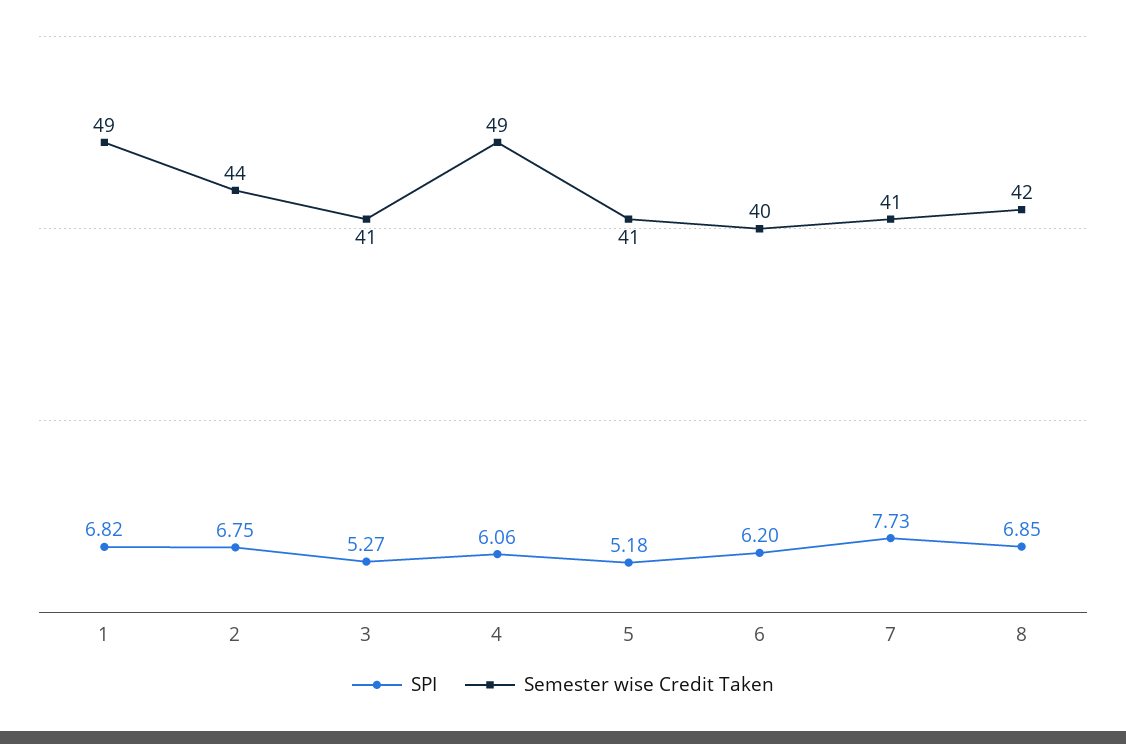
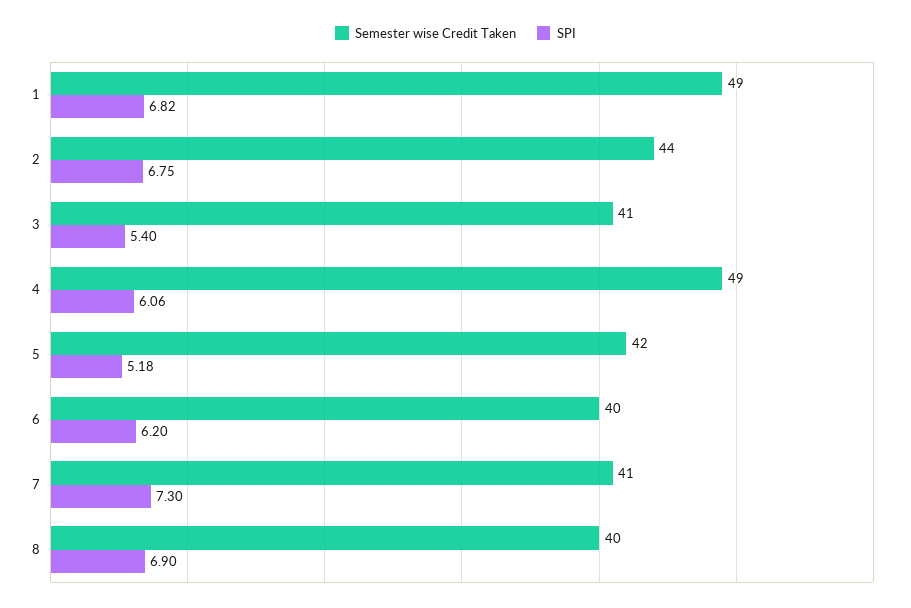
  {
    "SPI": {
      "1": 6.82,
      "2": 6.75,
-     "3": 5.27,
+     "3": 5.4,
      "4": 6.06,
      "5": 5.18,
      "6": 6.2,
-     "7": 7.73,
+     "7": 7.3,
-     "8": 6.85
+     "8": 6.9
    },
    "Semester wise Credit Taken": {
      "1": 49,
      "2": 44,
      "3": 41,
      "4": 49,
-     "5": 41,
+     "5": 42,
      "6": 40,
      "7": 41,
-     "8": 42
+     "8": 40
    }
  }

